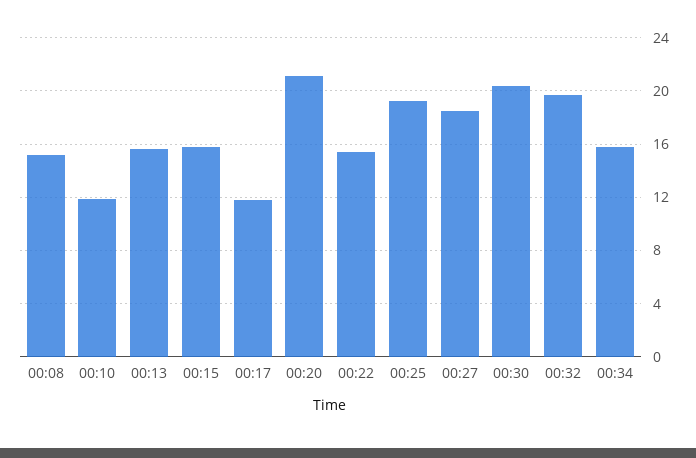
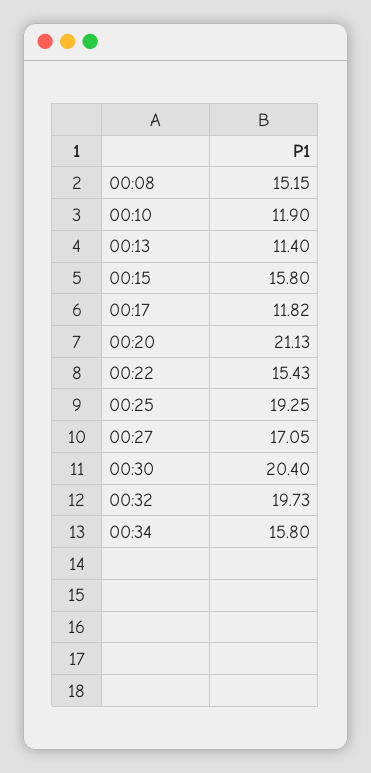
  {
    "00:08": 15.15,
    "00:10": 11.9,
-   "00:13": 15.5,
+   "00:13": 11.4,
    "00:15": 15.8,
    "00:17": 11.82,
    "00:20": 21.13,
    "00:22": 15.43,
    "00:25": 19.25,
-   "00:27": 18.5,
+   "00:27": 17.05,
    "00:30": 20.4,
    "00:32": 19.73,
    "00:34": 15.8
  }

